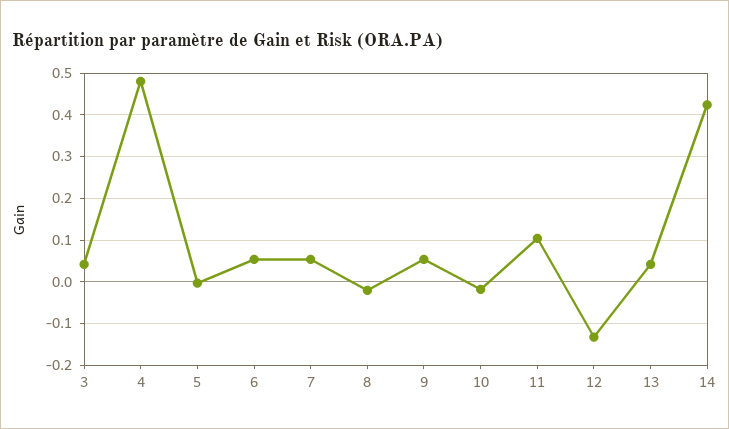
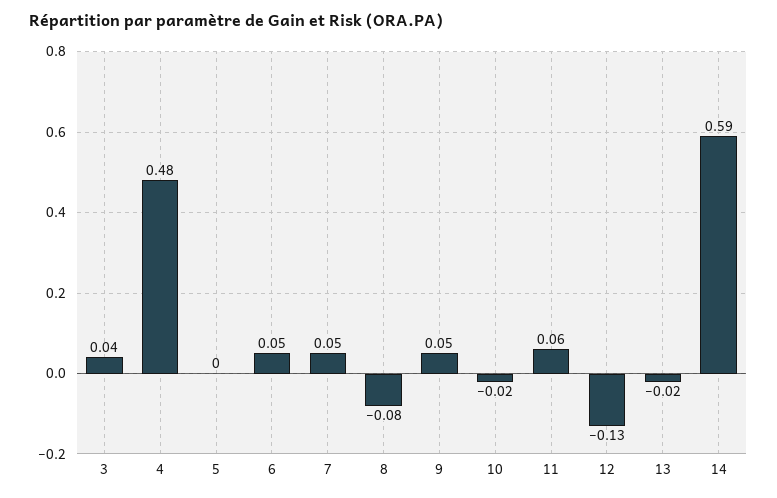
  {
    "3": 0.04,
    "4": 0.48,
    "5": 0,
    "6": 0.05,
    "7": 0.05,
-   "8": -0.02,
+   "8": -0.08,
    "9": 0.05,
    "10": -0.02,
-   "11": 0.1,
+   "11": 0.06,
    "12": -0.13,
-   "13": 0.04,
+   "13": -0.02,
-   "14": 0.42
+   "14": 0.59
  }

